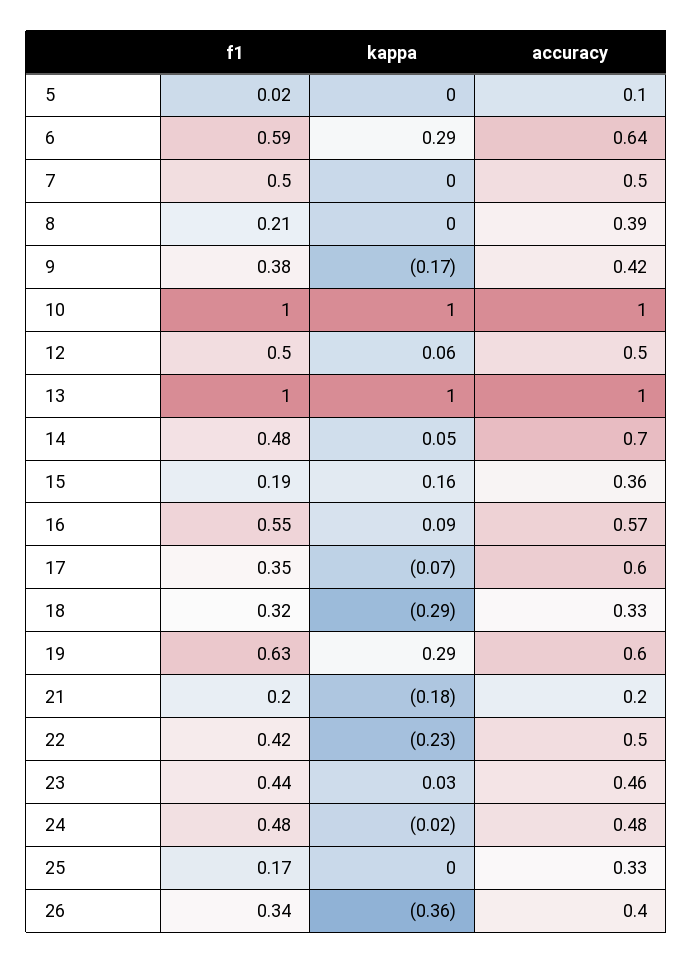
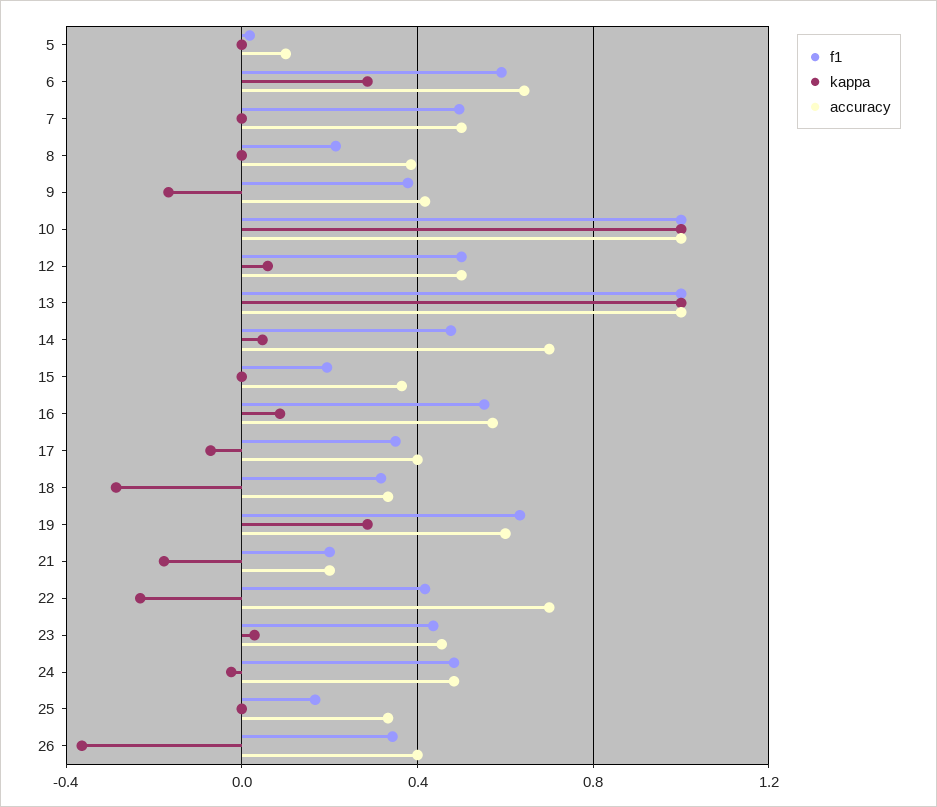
  {
    "f1": {
      "5": 0.02,
      "6": 0.59,
      "7": 0.5,
      "8": 0.21,
      "9": 0.38,
      "10": 1,
      "12": 0.5,
      "13": 1,
      "14": 0.48,
      "15": 0.19,
      "16": 0.55,
      "17": 0.35,
      "18": 0.32,
      "19": 0.63,
      "21": 0.2,
      "22": 0.42,
      "23": 0.44,
      "24": 0.48,
      "25": 0.17,
      "26": 0.34
    },
    "kappa": {
      "5": 0,
      "6": 0.29,
      "7": 0,
      "8": 0,
      "9": -0.17,
      "10": 1,
      "12": 0.06,
      "13": 1,
      "14": 0.05,
-     "15": 0.16,
+     "15": 0,
      "16": 0.09,
      "17": -0.07,
      "18": -0.29,
      "19": 0.29,
      "21": -0.18,
      "22": -0.23,
      "23": 0.03,
      "24": -0.02,
      "25": 0,
      "26": -0.36
    },
    "accuracy": {
      "5": 0.1,
      "6": 0.64,
      "7": 0.5,
      "8": 0.39,
      "9": 0.42,
      "10": 1,
      "12": 0.5,
      "13": 1,
      "14": 0.7,
      "15": 0.36,
      "16": 0.57,
-     "17": 0.6,
+     "17": 0.4,
      "18": 0.33,
      "19": 0.6,
      "21": 0.2,
-     "22": 0.5,
+     "22": 0.7,
      "23": 0.46,
      "24": 0.48,
      "25": 0.33,
      "26": 0.4
    }
  }

